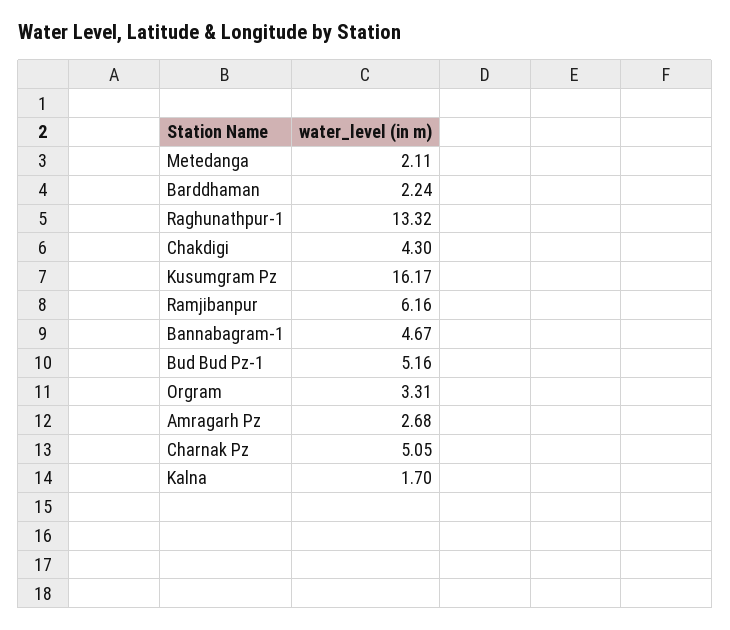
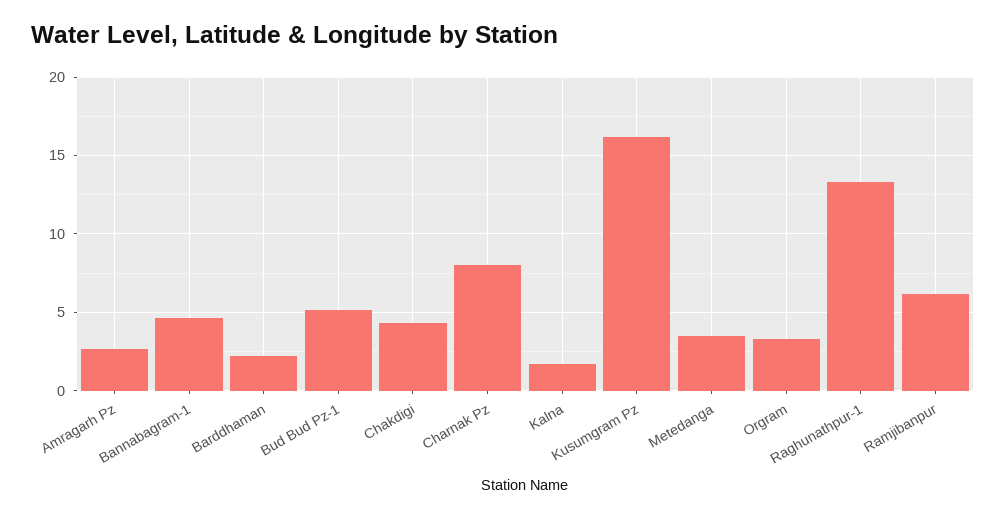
  {
-   "Metedanga": 2.11,
+   "Metedanga": 3.5,
    "Barddhaman": 2.24,
    "Raghunathpur-1": 13.32,
    "Chakdigi": 4.3,
    "Kusumgram Pz": 16.17,
    "Ramjibanpur": 6.16,
    "Bannabagram-1": 4.67,
    "Bud Bud Pz-1": 5.16,
    "Orgram": 3.31,
    "Amragarh Pz": 2.68,
-   "Charnak Pz": 5.05,
+   "Charnak Pz": 8,
    "Kalna": 1.7
  }

